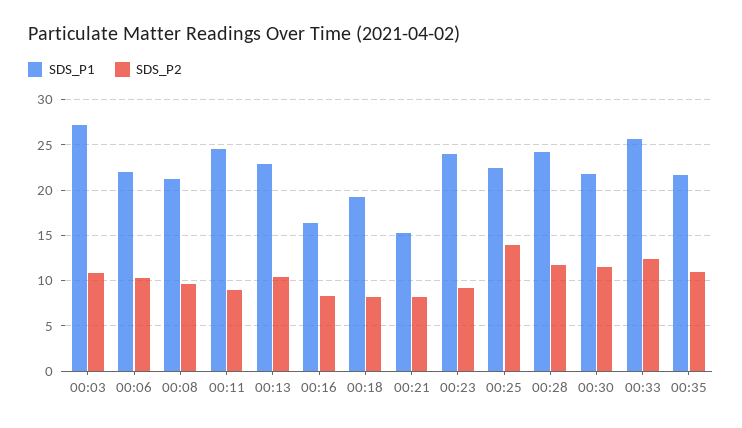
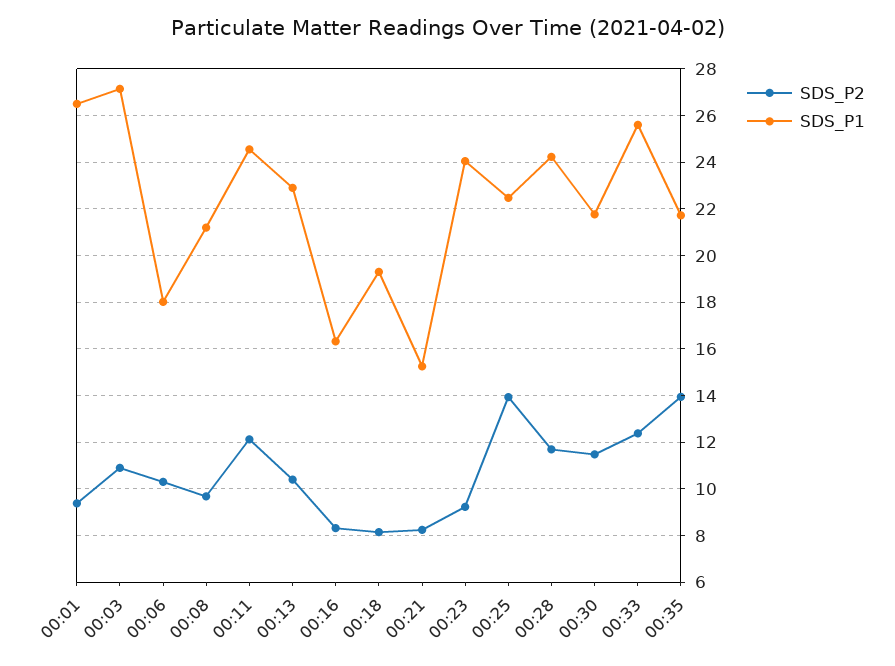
  {
    "SDS_P1": {
      "00:03": 27,
-     "00:06": 22,
+     "00:06": 18,
      "00:08": 21,
      "00:11": 24.5,
      "00:13": 23,
      "00:16": 16.5,
      "00:18": 19.5,
      "00:21": 15.5,
      "00:23": 24,
      "00:25": 22.5,
      "00:28": 24,
      "00:30": 22,
      "00:33": 25.5,
-     "00:35": 21.5
+     "00:35": 21.5,
+     "00:01": 26.5
    },
    "SDS_P2": {
      "00:03": 11,
      "00:06": 10.5,
      "00:08": 9.5,
-     "00:11": 9,
+     "00:11": 12,
      "00:13": 10.5,
      "00:16": 8.5,
      "00:18": 8,
      "00:21": 8.5,
      "00:23": 9,
      "00:25": 14,
      "00:28": 11.5,
      "00:30": 11.5,
      "00:33": 12.5,
-     "00:35": 11
+     "00:35": 14,
+     "00:01": 9.5
    }
  }

